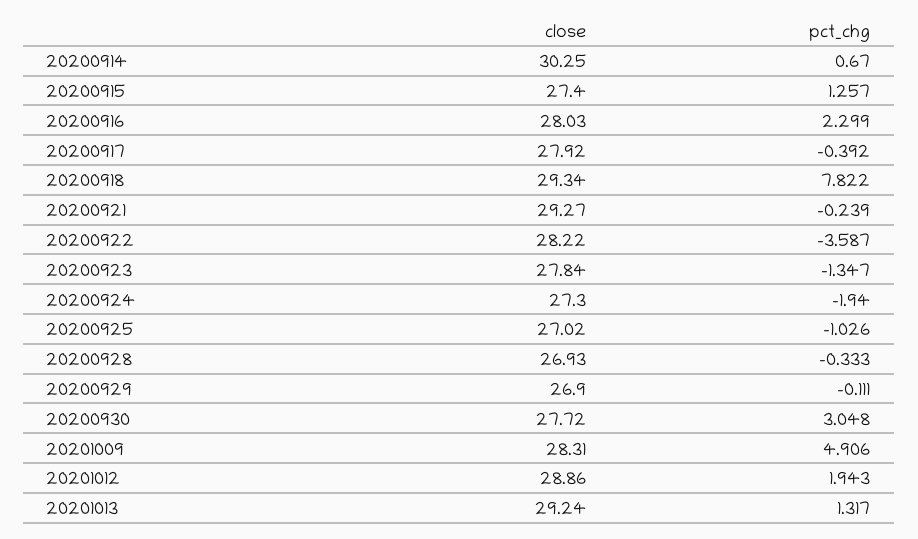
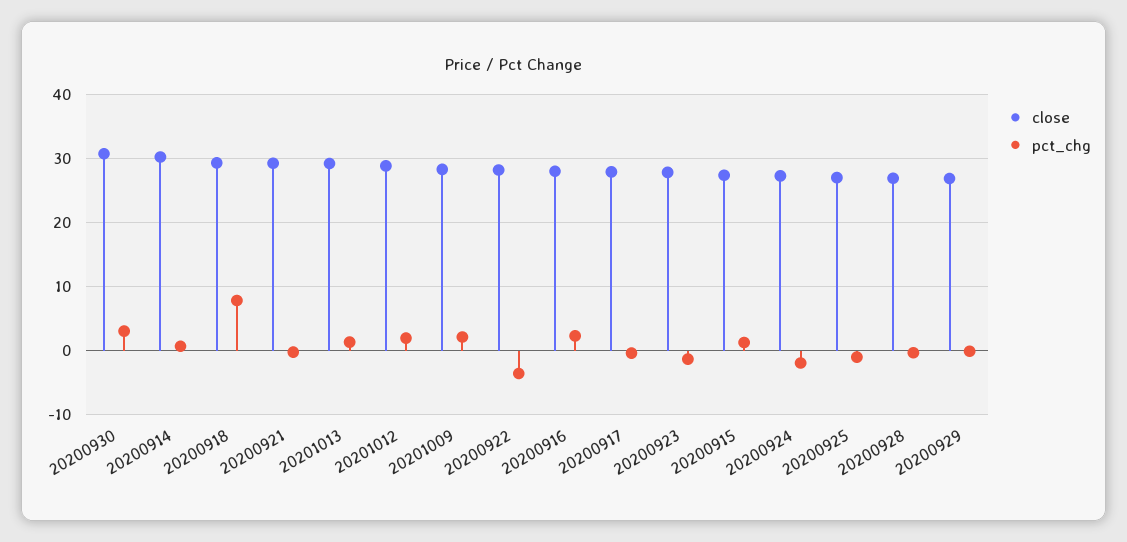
  {
    "close": {
      "20200914": 30.25,
      "20200915": 27.4,
      "20200916": 28.03,
      "20200917": 27.92,
      "20200918": 29.34,
      "20200921": 29.27,
      "20200922": 28.22,
      "20200923": 27.84,
      "20200924": 27.3,
      "20200925": 27.02,
      "20200928": 26.93,
      "20200929": 26.9,
-     "20200930": 27.72,
+     "20200930": 31,
      "20201009": 28.31,
      "20201012": 28.86,
      "20201013": 29.24
    },
    "pct_chg": {
      "20200914": 0.67,
      "20200915": 1.257,
      "20200916": 2.299,
      "20200917": -0.392,
      "20200918": 7.822,
      "20200921": -0.239,
      "20200922": -3.587,
      "20200923": -1.347,
      "20200924": -1.94,
      "20200925": -1.026,
      "20200928": -0.333,
      "20200929": -0.111,
      "20200930": 3.048,
-     "20201009": 4.906,
+     "20201009": 2,
      "20201012": 1.943,
      "20201013": 1.317
    }
  }

